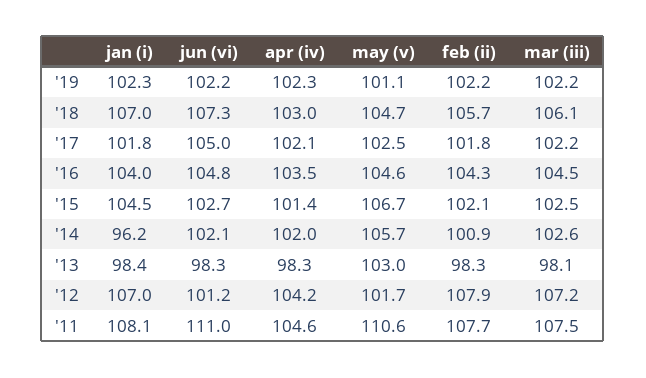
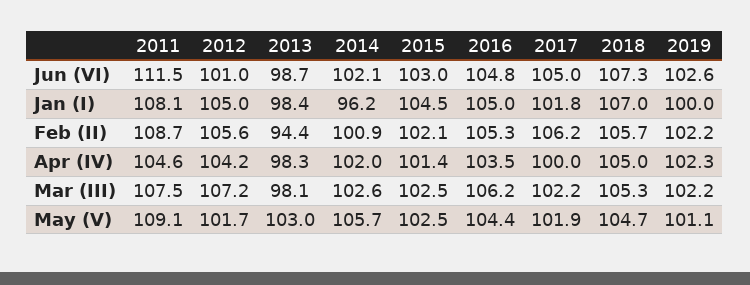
  {
    "jan (i)": {
-     "'19": 102.3,
+     "'19": 100,
      "'18": 107,
      "'17": 101.8,
-     "'16": 104,
+     "'16": 105,
      "'15": 104.5,
      "'14": 96.2,
      "'13": 98.4,
-     "'12": 107,
+     "'12": 105,
      "'11": 108.1
    },
    "jun (vi)": {
-     "'19": 102.2,
+     "'19": 102.6,
      "'18": 107.3,
      "'17": 105,
      "'16": 104.8,
-     "'15": 102.7,
+     "'15": 103,
      "'14": 102.1,
-     "'13": 98.3,
+     "'13": 98.7,
-     "'12": 101.2,
+     "'12": 101,
-     "'11": 111
+     "'11": 111.5
    },
    "apr (iv)": {
      "'19": 102.3,
-     "'18": 103,
+     "'18": 105,
-     "'17": 102.1,
+     "'17": 100,
      "'16": 103.5,
      "'15": 101.4,
      "'14": 102,
      "'13": 98.3,
      "'12": 104.2,
      "'11": 104.6
    },
    "may (v)": {
      "'19": 101.1,
      "'18": 104.7,
-     "'17": 102.5,
+     "'17": 101.9,
-     "'16": 104.6,
+     "'16": 104.4,
-     "'15": 106.7,
+     "'15": 102.5,
      "'14": 105.7,
      "'13": 103,
      "'12": 101.7,
-     "'11": 110.6
+     "'11": 109.1
    },
    "feb (ii)": {
      "'19": 102.2,
      "'18": 105.7,
-     "'17": 101.8,
+     "'17": 106.2,
-     "'16": 104.3,
+     "'16": 105.3,
      "'15": 102.1,
      "'14": 100.9,
-     "'13": 98.3,
+     "'13": 94.4,
-     "'12": 107.9,
+     "'12": 105.6,
-     "'11": 107.7
+     "'11": 108.7
    },
    "mar (iii)": {
      "'19": 102.2,
-     "'18": 106.1,
+     "'18": 105.3,
      "'17": 102.2,
-     "'16": 104.5,
+     "'16": 106.2,
      "'15": 102.5,
      "'14": 102.6,
      "'13": 98.1,
      "'12": 107.2,
      "'11": 107.5
    }
  }

